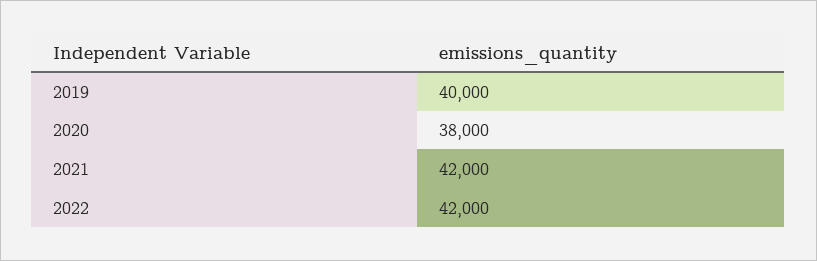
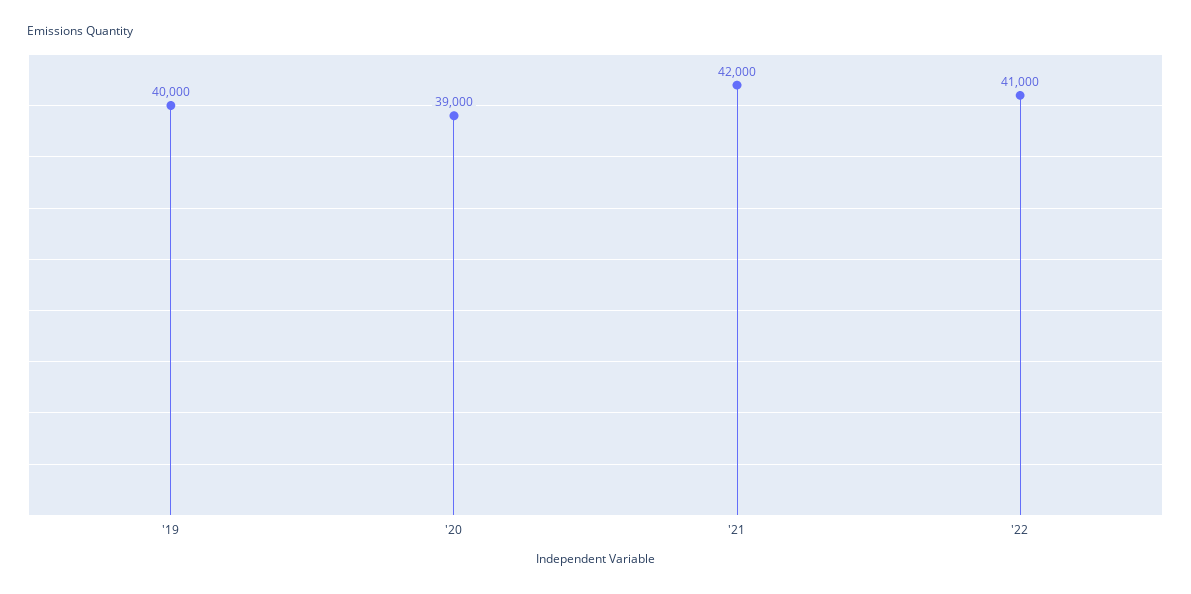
  {
    "2019": 40000,
-   "2020": 38000,
+   "2020": 39000,
    "2021": 42000,
-   "2022": 42000
+   "2022": 41000
  }

